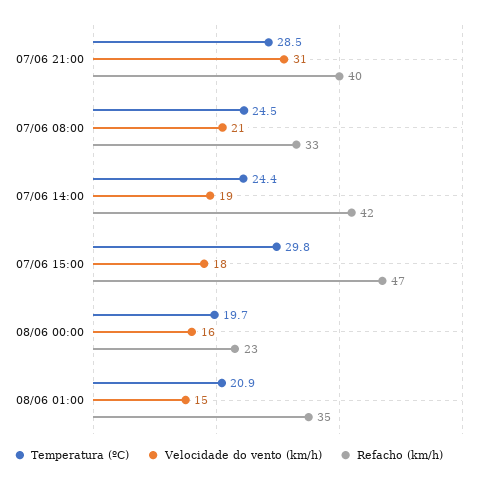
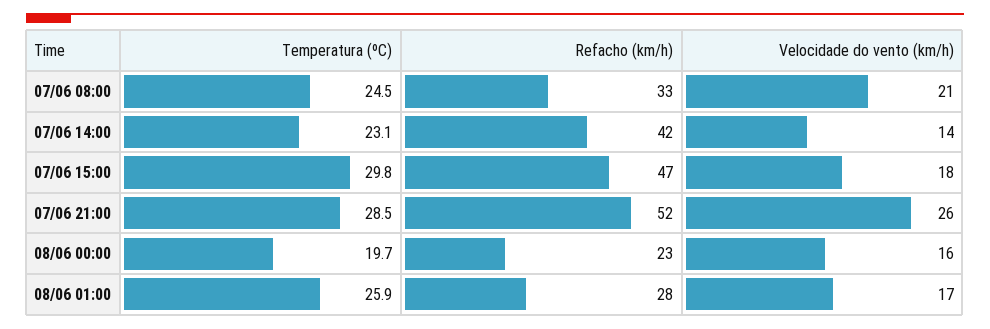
  {
    "Temperatura (ºC)": {
      "07/06 21:00": 28.5,
      "07/06 08:00": 24.5,
-     "07/06 14:00": 24.4,
+     "07/06 14:00": 23.1,
      "07/06 15:00": 29.8,
      "08/06 00:00": 19.7,
-     "08/06 01:00": 20.9
+     "08/06 01:00": 25.9
    },
    "Velocidade do vento (km/h)": {
-     "07/06 21:00": 31,
+     "07/06 21:00": 26,
      "07/06 08:00": 21,
-     "07/06 14:00": 19,
+     "07/06 14:00": 14,
      "07/06 15:00": 18,
      "08/06 00:00": 16,
-     "08/06 01:00": 15
+     "08/06 01:00": 17
    },
    "Refacho (km/h)": {
-     "07/06 21:00": 40,
+     "07/06 21:00": 52,
      "07/06 08:00": 33,
      "07/06 14:00": 42,
      "07/06 15:00": 47,
      "08/06 00:00": 23,
-     "08/06 01:00": 35
+     "08/06 01:00": 28
    }
  }

